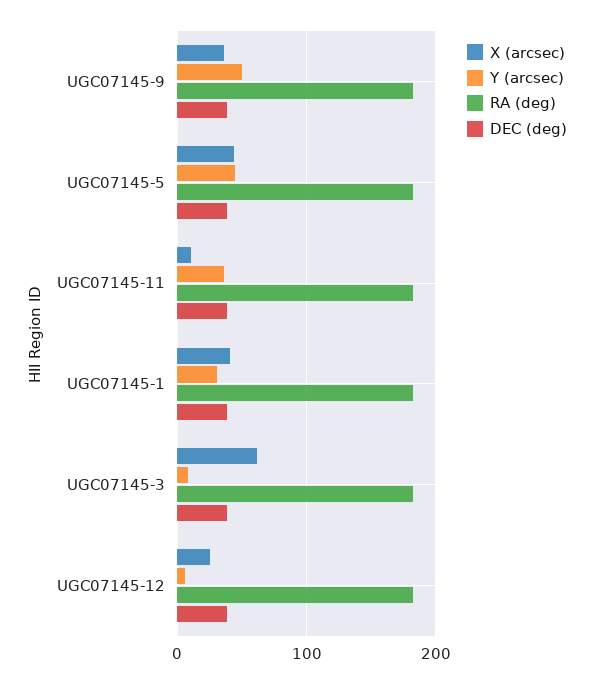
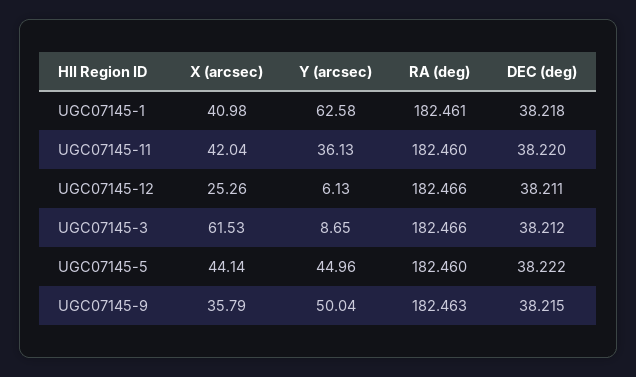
  {
    "X (arcsec)": {
      "UGC07145-9": 35.79,
      "UGC07145-5": 44.14,
-     "UGC07145-11": 10,
+     "UGC07145-11": 42.04,
      "UGC07145-1": 40.98,
      "UGC07145-3": 61.53,
      "UGC07145-12": 25.26
    },
    "Y (arcsec)": {
      "UGC07145-9": 50.04,
      "UGC07145-5": 44.96,
      "UGC07145-11": 36.13,
-     "UGC07145-1": 30,
+     "UGC07145-1": 62.58,
      "UGC07145-3": 8.65,
      "UGC07145-12": 6.13
    },
    "RA (deg)": {
      "UGC07145-9": 182.463,
      "UGC07145-5": 182.46,
      "UGC07145-11": 182.46,
      "UGC07145-1": 182.461,
      "UGC07145-3": 182.466,
      "UGC07145-12": 182.466
    },
    "DEC (deg)": {
      "UGC07145-9": 38.215,
      "UGC07145-5": 38.222,
      "UGC07145-11": 38.22,
      "UGC07145-1": 38.218,
      "UGC07145-3": 38.212,
      "UGC07145-12": 38.211
    }
  }

